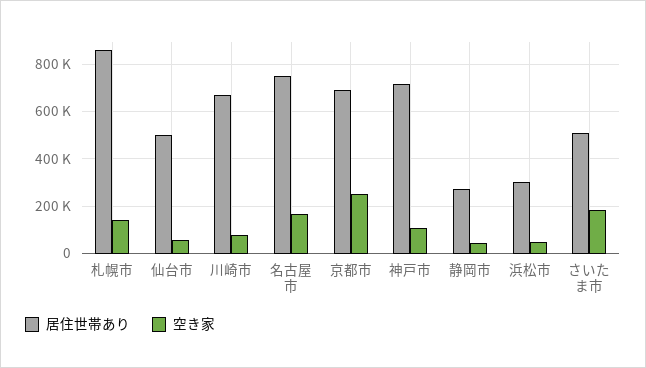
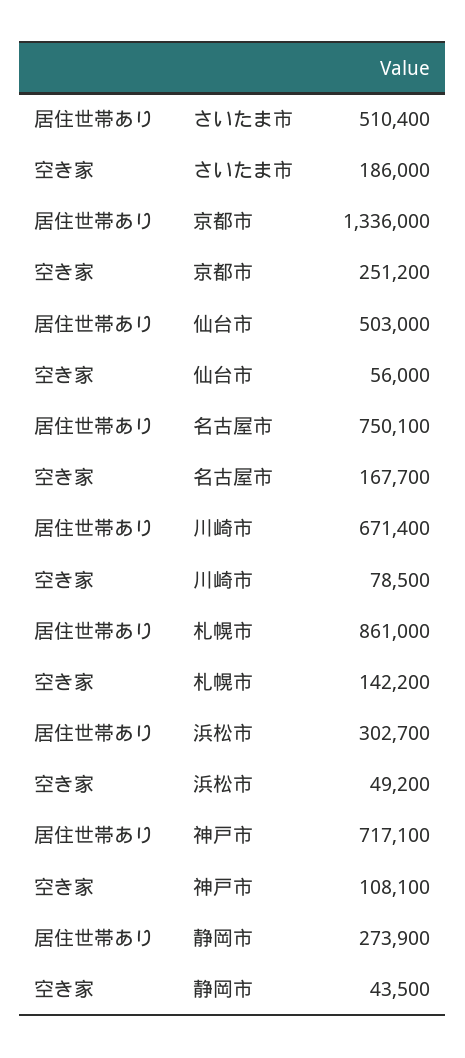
  {
    "居住世帯あり": {
      "札幌市": 861000,
      "仙台市": 503000,
      "川崎市": 671400,
      "名古屋市": 750100,
-     "京都市": 700000,
+     "京都市": 1336000,
      "神戸市": 717100,
      "静岡市": 273900,
      "浜松市": 302700,
      "さいたま市": 510400
    },
    "空き家": {
      "札幌市": 142200,
      "仙台市": 56000,
      "川崎市": 78500,
      "名古屋市": 167700,
      "京都市": 251200,
      "神戸市": 108100,
      "静岡市": 43500,
      "浜松市": 49200,
      "さいたま市": 186000
    }
  }

